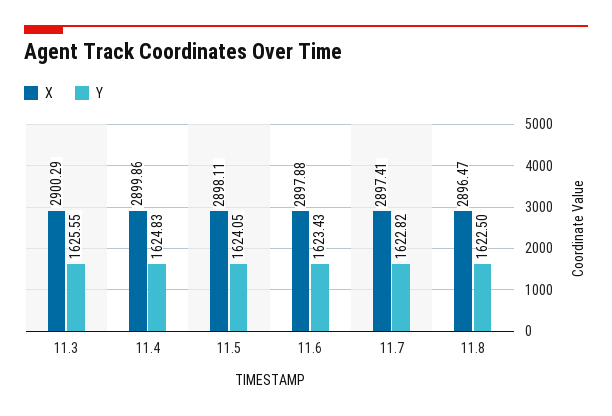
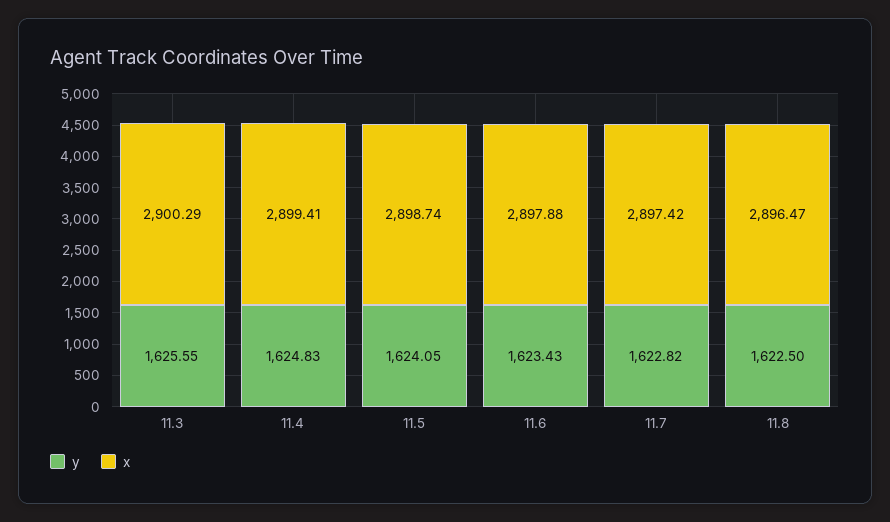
  {
    "X": {
      "11.3": 2900.29,
-     "11.4": 2899.86,
+     "11.4": 2899.41,
-     "11.5": 2898.11,
+     "11.5": 2898.74,
      "11.6": 2897.88,
-     "11.7": 2897.41,
+     "11.7": 2897.42,
      "11.8": 2896.47
    },
    "Y": {
      "11.3": 1625.55,
      "11.4": 1624.83,
      "11.5": 1624.05,
      "11.6": 1623.43,
      "11.7": 1622.82,
      "11.8": 1622.5
    }
  }

